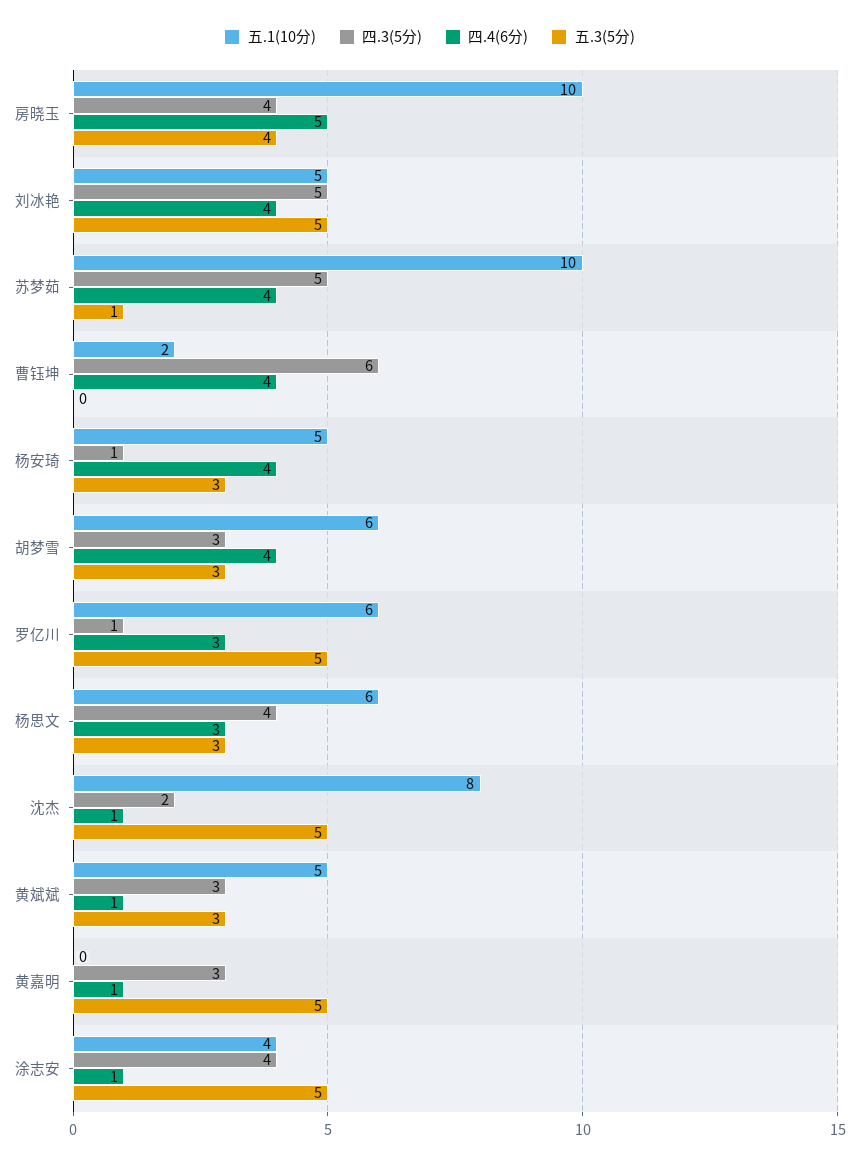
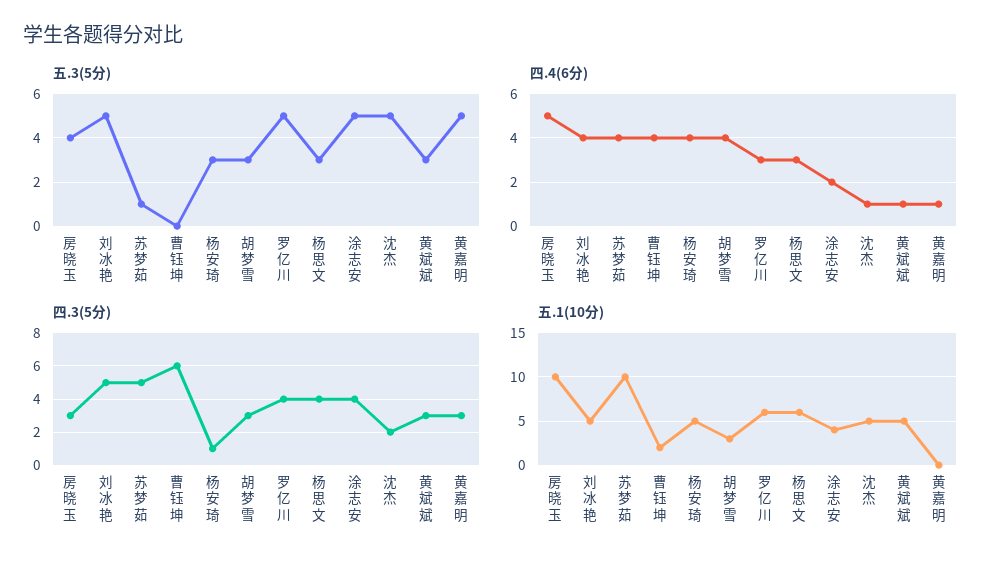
  {
    "五.1(10分)": {
      "房晓玉": 10,
      "刘冰艳": 5,
      "苏梦茹": 10,
      "曹钰坤": 2,
      "杨安琦": 5,
-     "胡梦雪": 6,
+     "胡梦雪": 3,
      "罗亿川": 6,
      "杨思文": 6,
-     "沈杰": 8,
+     "沈杰": 5,
      "黄斌斌": 5,
      "黄嘉明": 0,
      "涂志安": 4
    },
    "四.3(5分)": {
-     "房晓玉": 4,
+     "房晓玉": 3,
      "刘冰艳": 5,
      "苏梦茹": 5,
      "曹钰坤": 6,
      "杨安琦": 1,
      "胡梦雪": 3,
-     "罗亿川": 1,
+     "罗亿川": 4,
      "杨思文": 4,
      "沈杰": 2,
      "黄斌斌": 3,
      "黄嘉明": 3,
      "涂志安": 4
    },
    "四.4(6分)": {
      "房晓玉": 5,
      "刘冰艳": 4,
      "苏梦茹": 4,
      "曹钰坤": 4,
      "杨安琦": 4,
      "胡梦雪": 4,
      "罗亿川": 3,
      "杨思文": 3,
      "沈杰": 1,
      "黄斌斌": 1,
      "黄嘉明": 1,
-     "涂志安": 1
+     "涂志安": 2
    },
    "五.3(5分)": {
      "房晓玉": 4,
      "刘冰艳": 5,
      "苏梦茹": 1,
      "曹钰坤": 0,
      "杨安琦": 3,
      "胡梦雪": 3,
      "罗亿川": 5,
      "杨思文": 3,
      "沈杰": 5,
      "黄斌斌": 3,
      "黄嘉明": 5,
      "涂志安": 5
    }
  }

